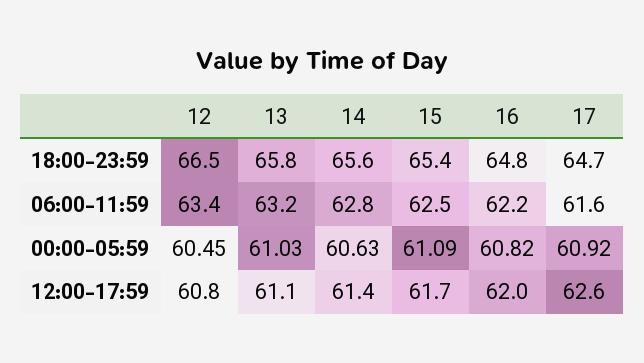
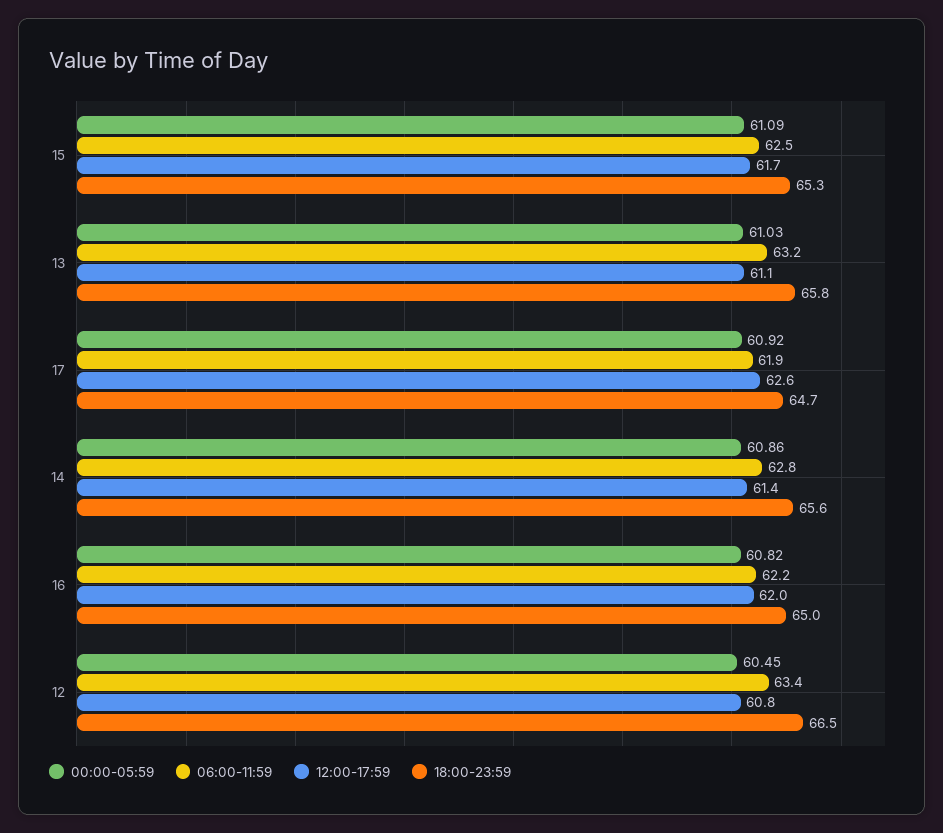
  {
    "18:00-23:59": {
      "12": 66.5,
      "13": 65.8,
      "14": 65.6,
-     "15": 65.4,
+     "15": 65.3,
-     "16": 64.8,
+     "16": 65,
      "17": 64.7
    },
    "06:00-11:59": {
      "12": 63.4,
      "13": 63.2,
      "14": 62.8,
      "15": 62.5,
      "16": 62.2,
-     "17": 61.6
+     "17": 61.9
    },
    "00:00-05:59": {
      "12": 60.45,
      "13": 61.03,
-     "14": 60.63,
+     "14": 60.86,
      "15": 61.09,
      "16": 60.82,
      "17": 60.92
    },
    "12:00-17:59": {
      "12": 60.8,
      "13": 61.1,
      "14": 61.4,
      "15": 61.7,
      "16": 62,
      "17": 62.6
    }
  }

